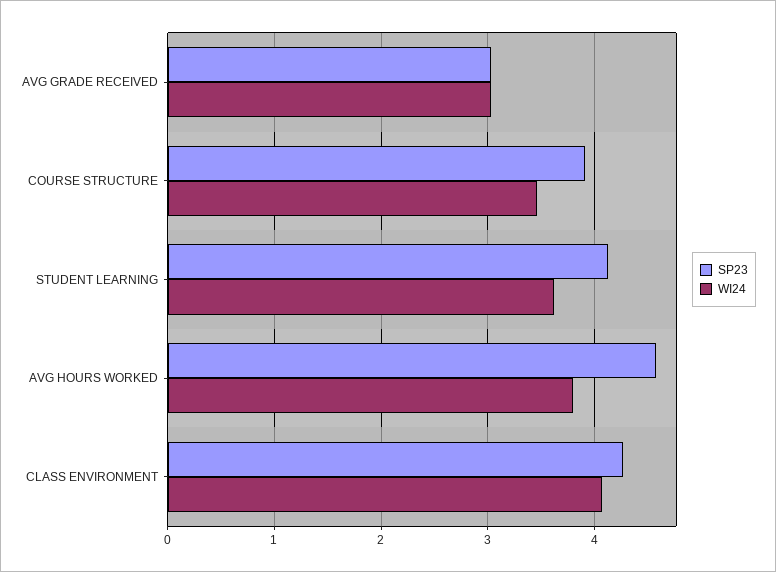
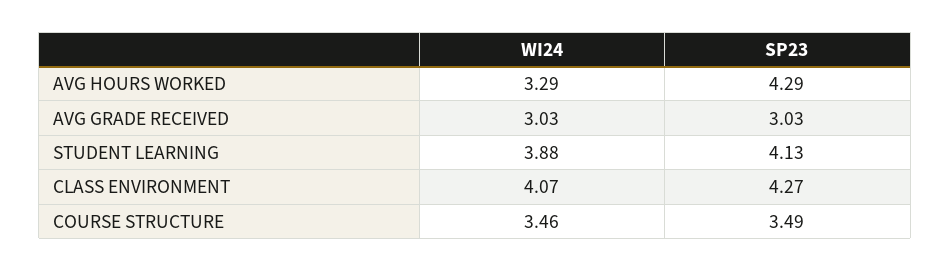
  {
    "SP23": {
      "AVG GRADE RECEIVED": 3.03,
-     "COURSE STRUCTURE": 3.9,
+     "COURSE STRUCTURE": 3.49,
      "STUDENT LEARNING": 4.13,
-     "AVG HOURS WORKED": 4.6,
+     "AVG HOURS WORKED": 4.29,
      "CLASS ENVIRONMENT": 4.27
    },
    "WI24": {
      "AVG GRADE RECEIVED": 3.03,
      "COURSE STRUCTURE": 3.46,
-     "STUDENT LEARNING": 3.6,
+     "STUDENT LEARNING": 3.88,
-     "AVG HOURS WORKED": 3.8,
+     "AVG HOURS WORKED": 3.29,
      "CLASS ENVIRONMENT": 4.07
    }
  }

